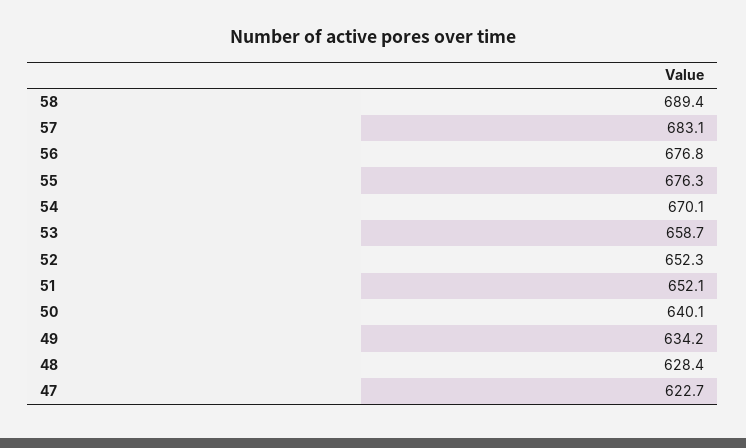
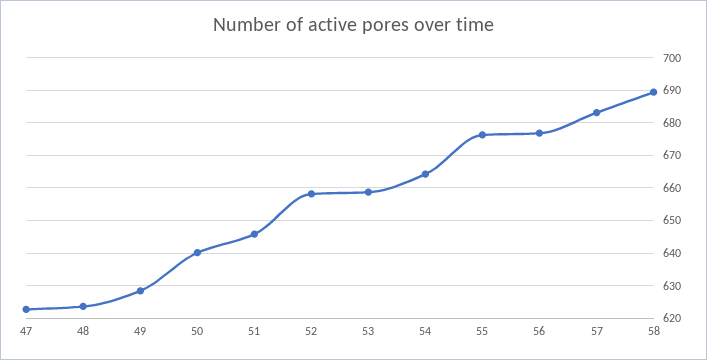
  {
    "58": 689.4,
    "57": 683.1,
    "56": 676.8,
    "55": 676.3,
-   "54": 670.1,
+   "54": 664,
    "53": 658.7,
-   "52": 652.3,
+   "52": 658,
-   "51": 652.1,
+   "51": 646,
    "50": 640.1,
-   "49": 634.2,
+   "49": 628,
-   "48": 628.4,
+   "48": 624,
    "47": 622.7
  }

